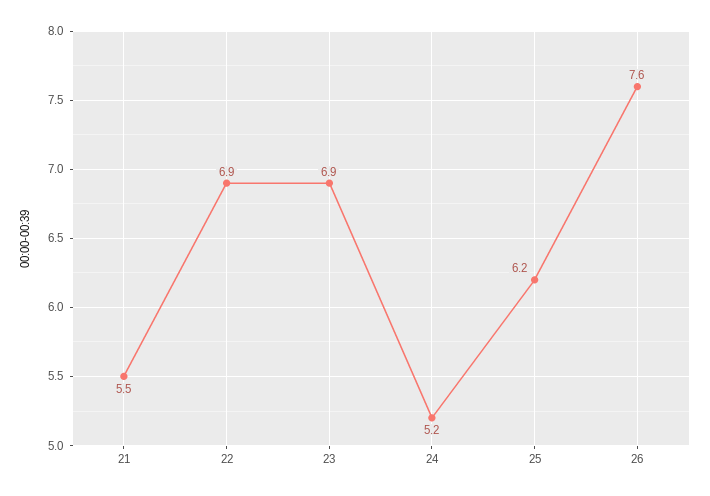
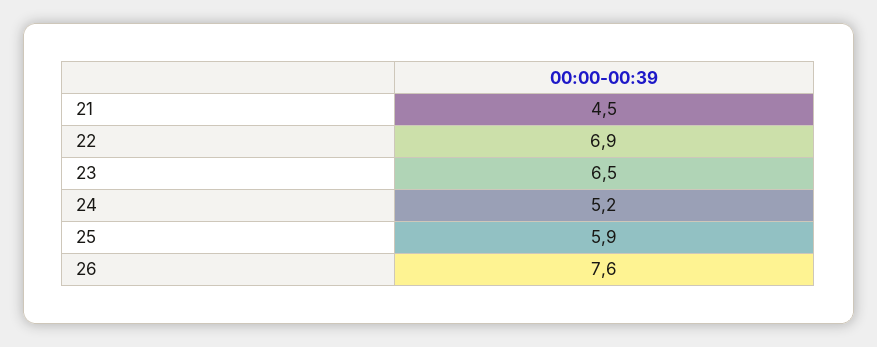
  {
-   "21": 5.5,
+   "21": 4.5,
    "22": 6.9,
-   "23": 6.9,
+   "23": 6.5,
    "24": 5.2,
-   "25": 6.2,
+   "25": 5.9,
    "26": 7.6
  }

